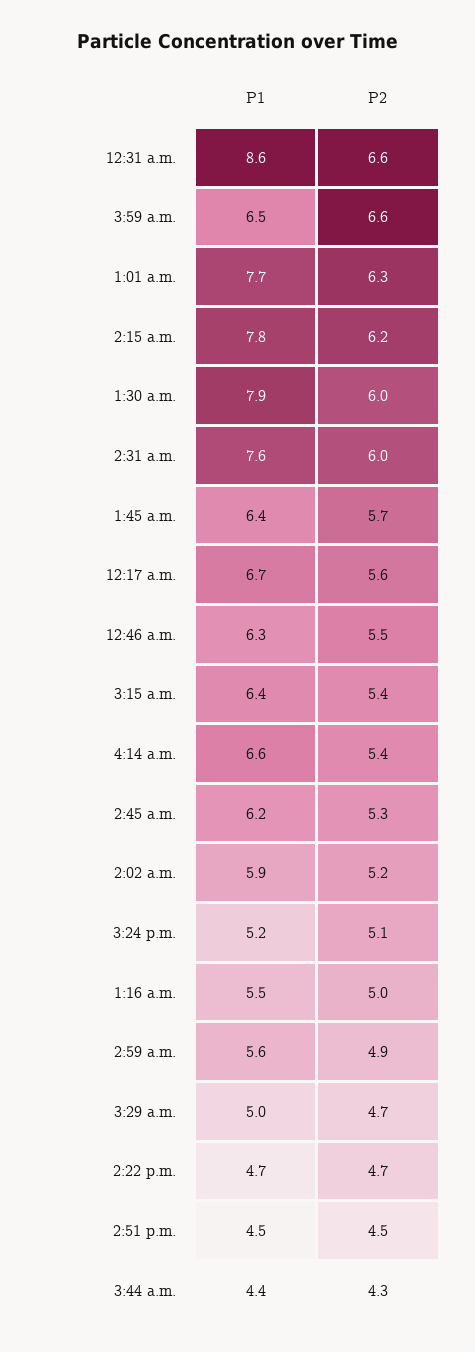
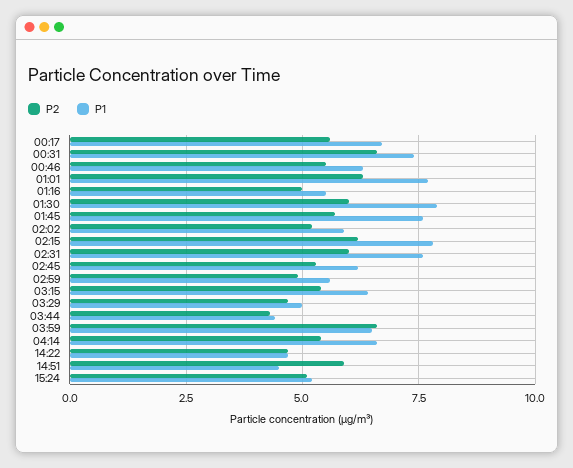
  {
    "P1": {
-     "12:31 a.m.": 8.6,
+     "12:31 a.m.": 7.5,
      "3:59 a.m.": 6.5,
      "1:01 a.m.": 7.7,
      "2:15 a.m.": 7.8,
      "1:30 a.m.": 7.9,
      "2:31 a.m.": 7.6,
-     "1:45 a.m.": 6.4,
+     "1:45 a.m.": 7.5,
      "12:17 a.m.": 6.7,
      "12:46 a.m.": 6.3,
      "3:15 a.m.": 6.4,
      "4:14 a.m.": 6.6,
      "2:45 a.m.": 6.2,
      "2:02 a.m.": 5.9,
      "3:24 p.m.": 5.2,
      "1:16 a.m.": 5.5,
      "2:59 a.m.": 5.6,
      "3:29 a.m.": 5,
      "2:22 p.m.": 4.7,
      "2:51 p.m.": 4.5,
      "3:44 a.m.": 4.4
    },
    "P2": {
      "12:31 a.m.": 6.6,
      "3:59 a.m.": 6.6,
      "1:01 a.m.": 6.3,
      "2:15 a.m.": 6.2,
      "1:30 a.m.": 6,
      "2:31 a.m.": 6,
      "1:45 a.m.": 5.7,
      "12:17 a.m.": 5.6,
      "12:46 a.m.": 5.5,
      "3:15 a.m.": 5.4,
      "4:14 a.m.": 5.4,
      "2:45 a.m.": 5.3,
      "2:02 a.m.": 5.2,
      "3:24 p.m.": 5.1,
      "1:16 a.m.": 5,
      "2:59 a.m.": 4.9,
      "3:29 a.m.": 4.7,
      "2:22 p.m.": 4.7,
-     "2:51 p.m.": 4.5,
+     "2:51 p.m.": 6,
      "3:44 a.m.": 4.3
    }
  }

